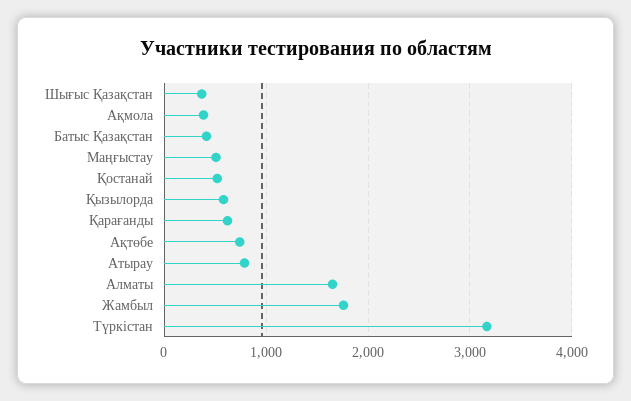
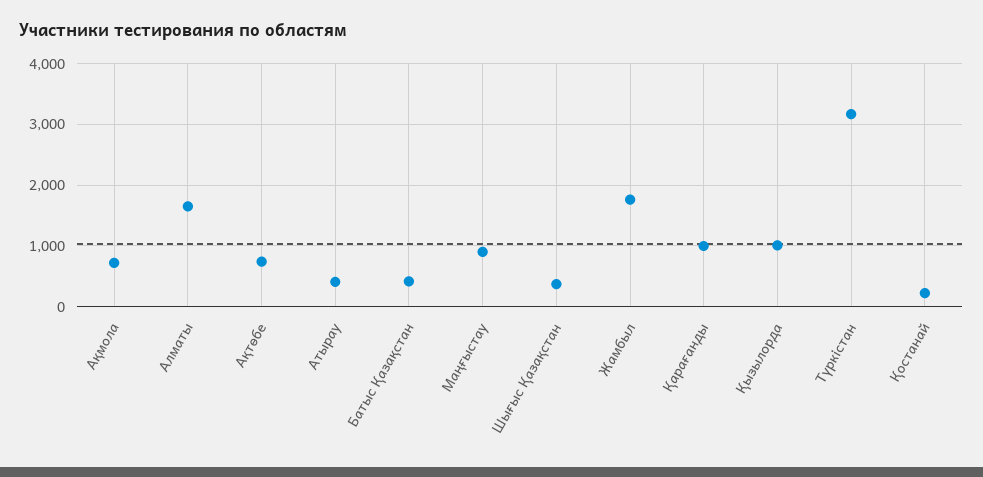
  {
    "Шығыс Қазақстан": 400,
-   "Ақмола": 400,
+   "Ақмола": 700,
    "Батыс Қазақстан": 400,
-   "Маңғыстау": 500,
+   "Маңғыстау": 900,
-   "Қостанай": 500,
+   "Қостанай": 200,
-   "Қызылорда": 600,
+   "Қызылорда": 1000,
-   "Қарағанды": 600,
+   "Қарағанды": 1000,
    "Ақтөбе": 700,
-   "Атырау": 800,
+   "Атырау": 400,
    "Алматы": 1700,
    "Жамбыл": 1800,
    "Түркістан": 3200
  }

